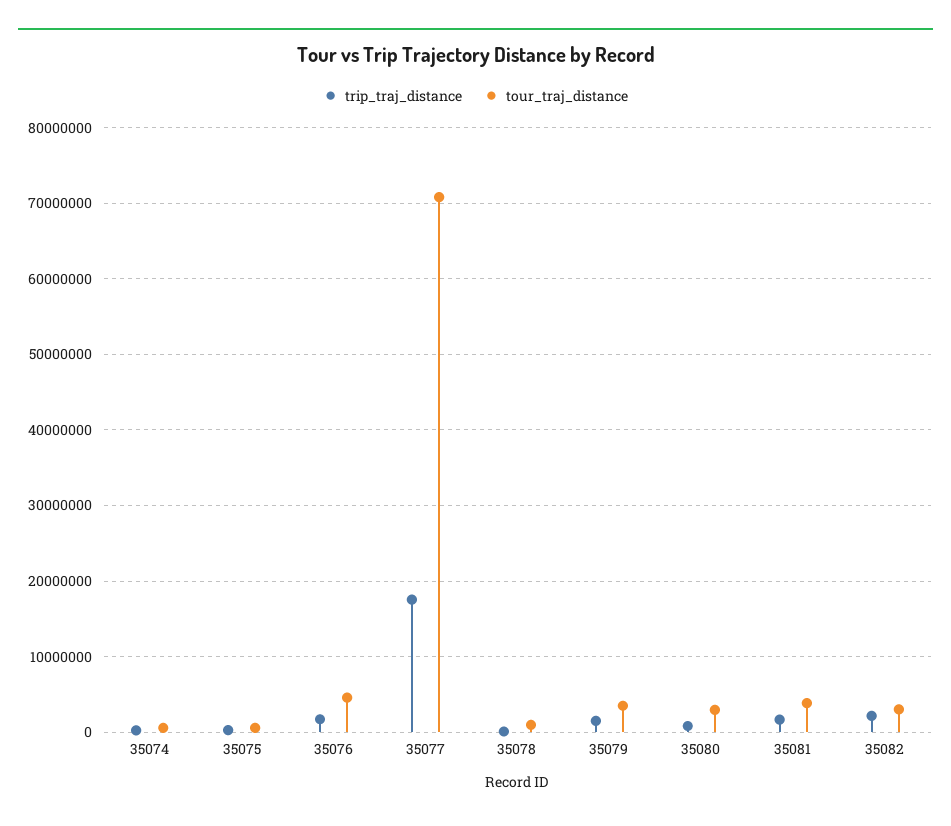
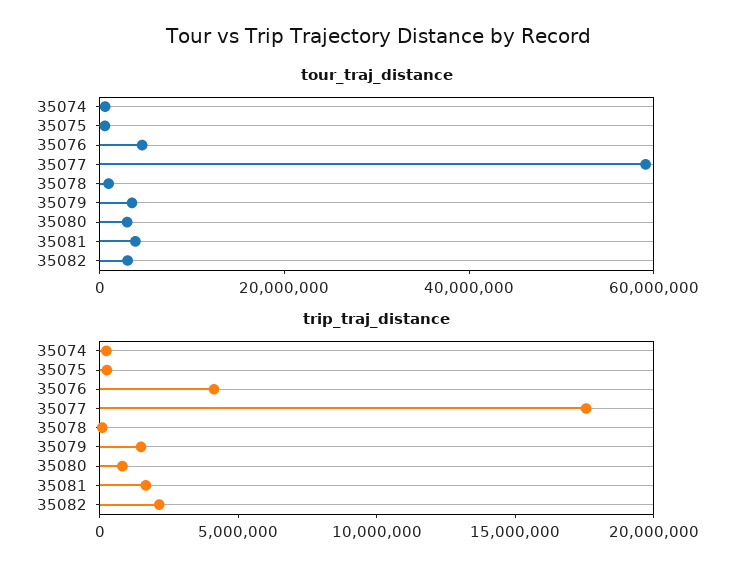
  {
    "trip_traj_distance": {
      "35074": 0,
      "35075": 0,
-     "35076": 2000000,
+     "35076": 4000000,
      "35077": 18000000,
      "35078": 0,
      "35079": 1000000,
      "35080": 1000000,
      "35081": 2000000,
      "35082": 2000000
    },
    "tour_traj_distance": {
      "35074": 1000000,
      "35075": 1000000,
      "35076": 5000000,
-     "35077": 71000000,
+     "35077": 60000000,
      "35078": 1000000,
      "35079": 3000000,
      "35080": 3000000,
      "35081": 4000000,
      "35082": 3000000
    }
  }

